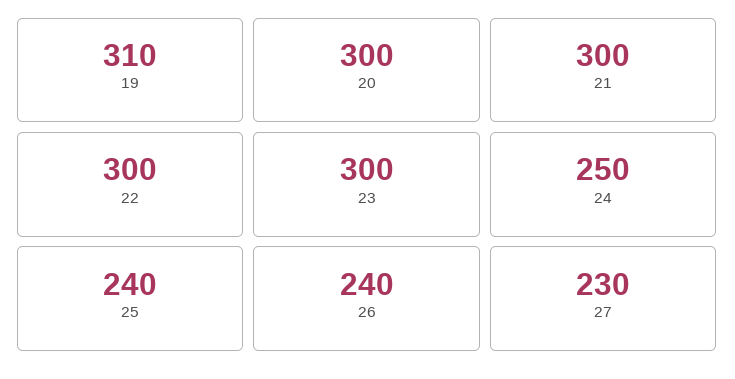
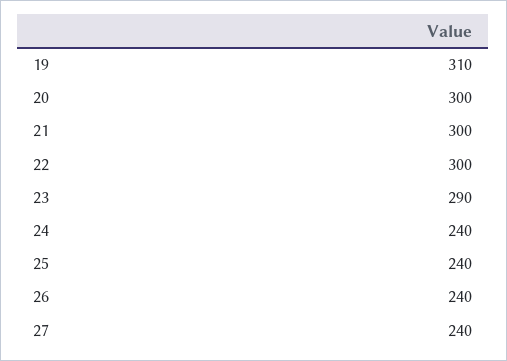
  {
    "19": 310,
    "20": 300,
    "21": 300,
    "22": 300,
-   "23": 300,
+   "23": 290,
-   "24": 250,
+   "24": 240,
    "25": 240,
    "26": 240,
-   "27": 230
+   "27": 240
  }

